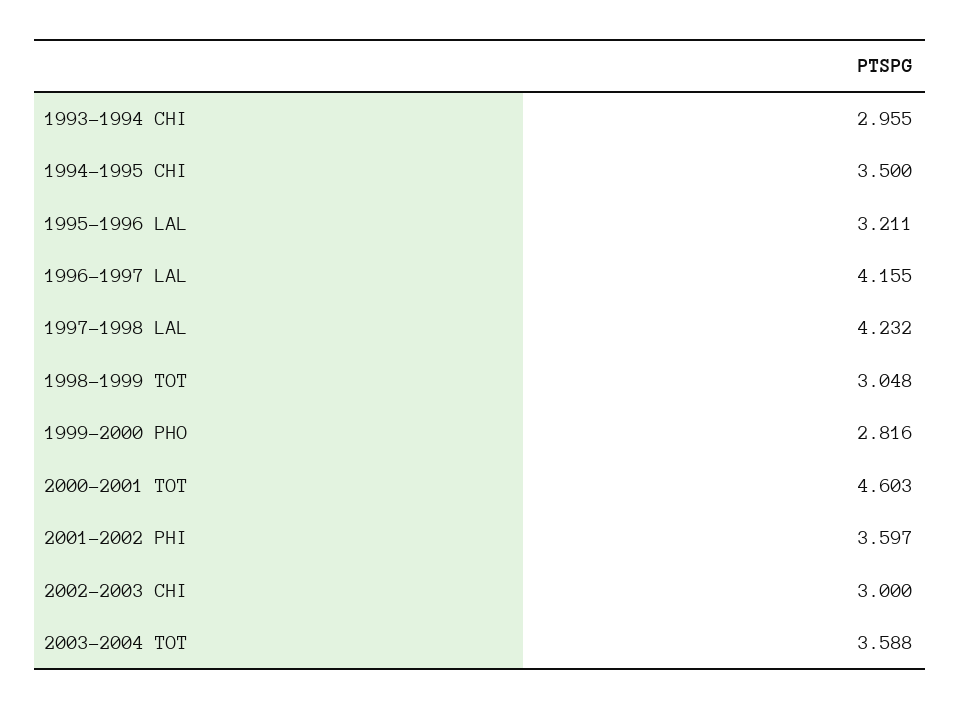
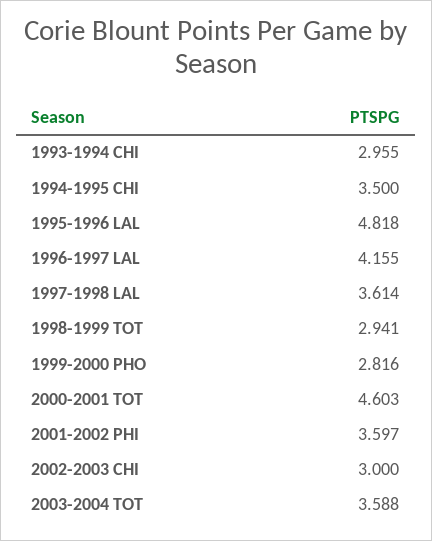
  {
    "1993-1994 CHI": 2.955,
    "1994-1995 CHI": 3.5,
-   "1995-1996 LAL": 3.211,
+   "1995-1996 LAL": 4.818,
    "1996-1997 LAL": 4.155,
-   "1997-1998 LAL": 4.232,
+   "1997-1998 LAL": 3.614,
-   "1998-1999 TOT": 3.048,
+   "1998-1999 TOT": 2.941,
    "1999-2000 PHO": 2.816,
    "2000-2001 TOT": 4.603,
    "2001-2002 PHI": 3.597,
    "2002-2003 CHI": 3,
    "2003-2004 TOT": 3.588
  }

